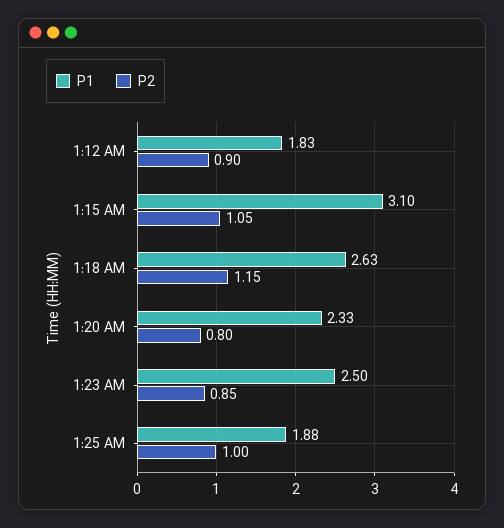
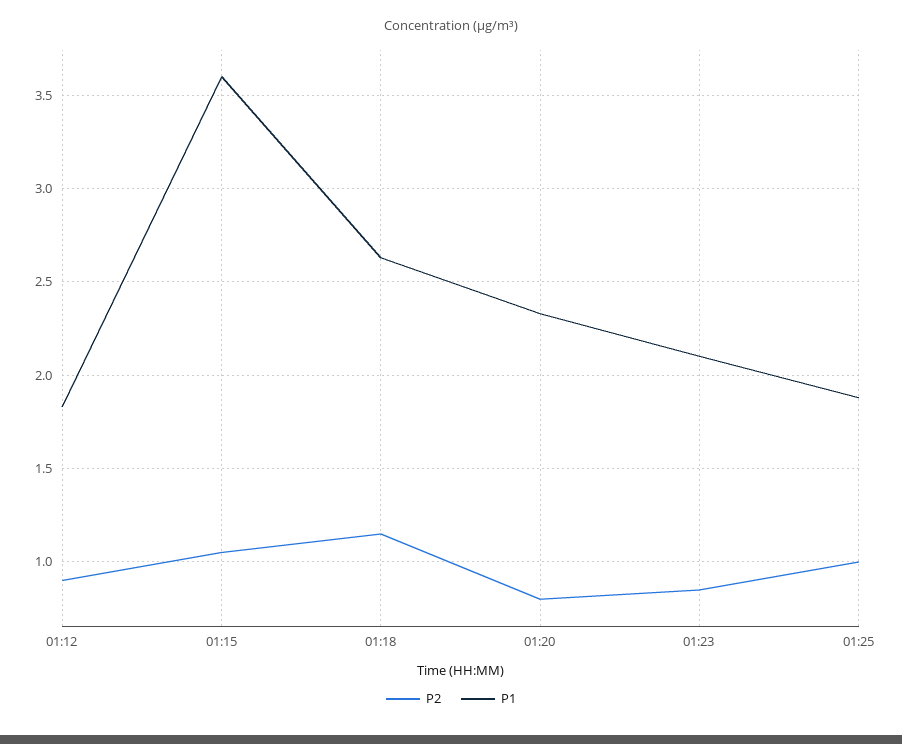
  {
    "P1": {
      "1:12 AM": 1.83,
-     "1:15 AM": 3.1,
+     "1:15 AM": 3.6,
      "1:18 AM": 2.63,
      "1:20 AM": 2.33,
-     "1:23 AM": 2.5,
+     "1:23 AM": 2.1,
      "1:25 AM": 1.88
    },
    "P2": {
      "1:12 AM": 0.9,
      "1:15 AM": 1.05,
      "1:18 AM": 1.15,
      "1:20 AM": 0.8,
      "1:23 AM": 0.85,
      "1:25 AM": 1
    }
  }

